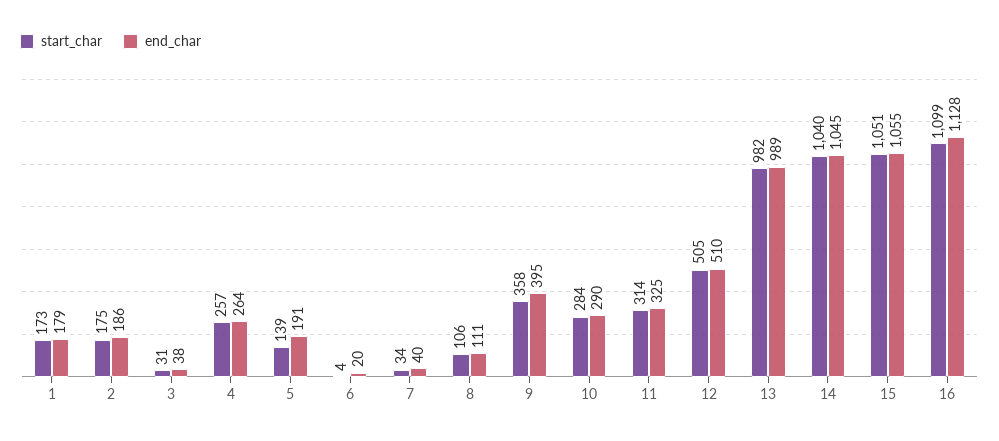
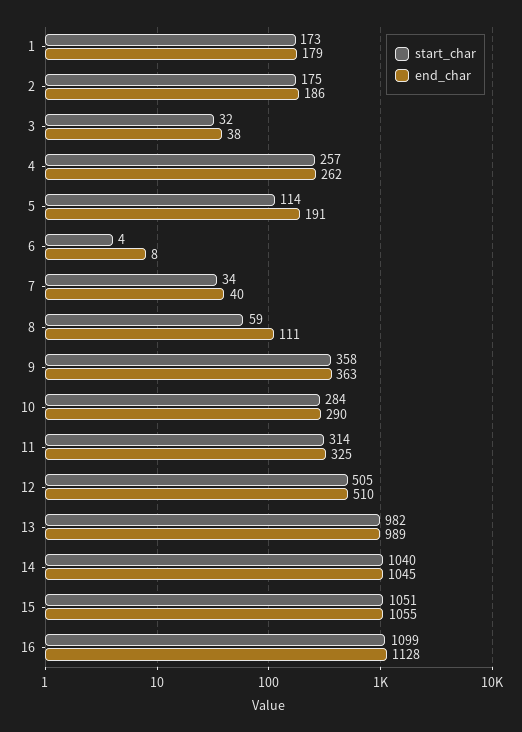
  {
    "start_char": {
      "1": 173,
      "2": 175,
-     "3": 31,
+     "3": 32,
      "4": 257,
-     "5": 139,
+     "5": 114,
      "6": 4,
      "7": 34,
-     "8": 106,
+     "8": 59,
      "9": 358,
      "10": 284,
      "11": 314,
      "12": 505,
      "13": 982,
      "14": 1040,
      "15": 1051,
      "16": 1099
    },
    "end_char": {
      "1": 179,
      "2": 186,
      "3": 38,
-     "4": 264,
+     "4": 262,
      "5": 191,
-     "6": 20,
+     "6": 8,
      "7": 40,
      "8": 111,
-     "9": 395,
+     "9": 363,
      "10": 290,
      "11": 325,
      "12": 510,
      "13": 989,
      "14": 1045,
      "15": 1055,
      "16": 1128
    }
  }

